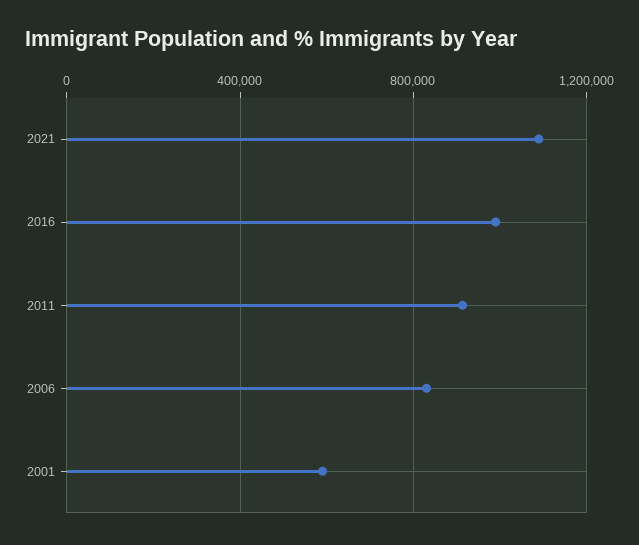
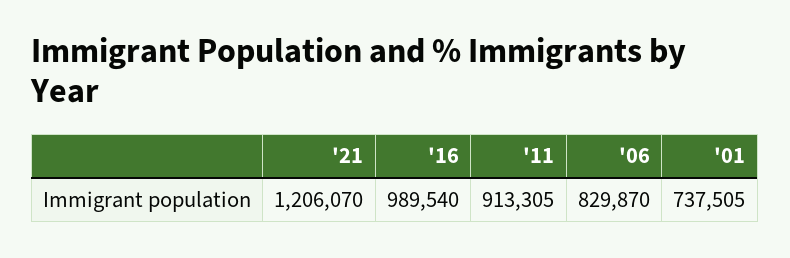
  {
-   "2021": 1100000,
+   "2021": 1206070,
    "2016": 989540,
    "2011": 913305,
    "2006": 829870,
-   "2001": 600000
+   "2001": 737505
  }

